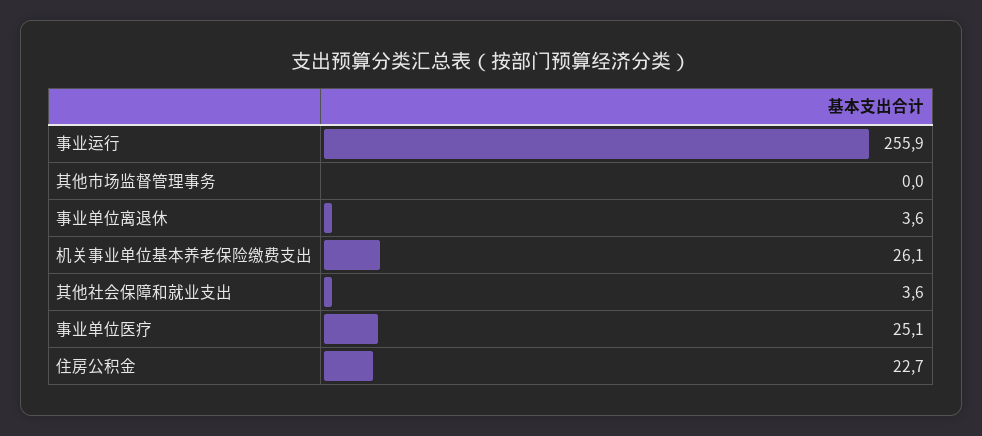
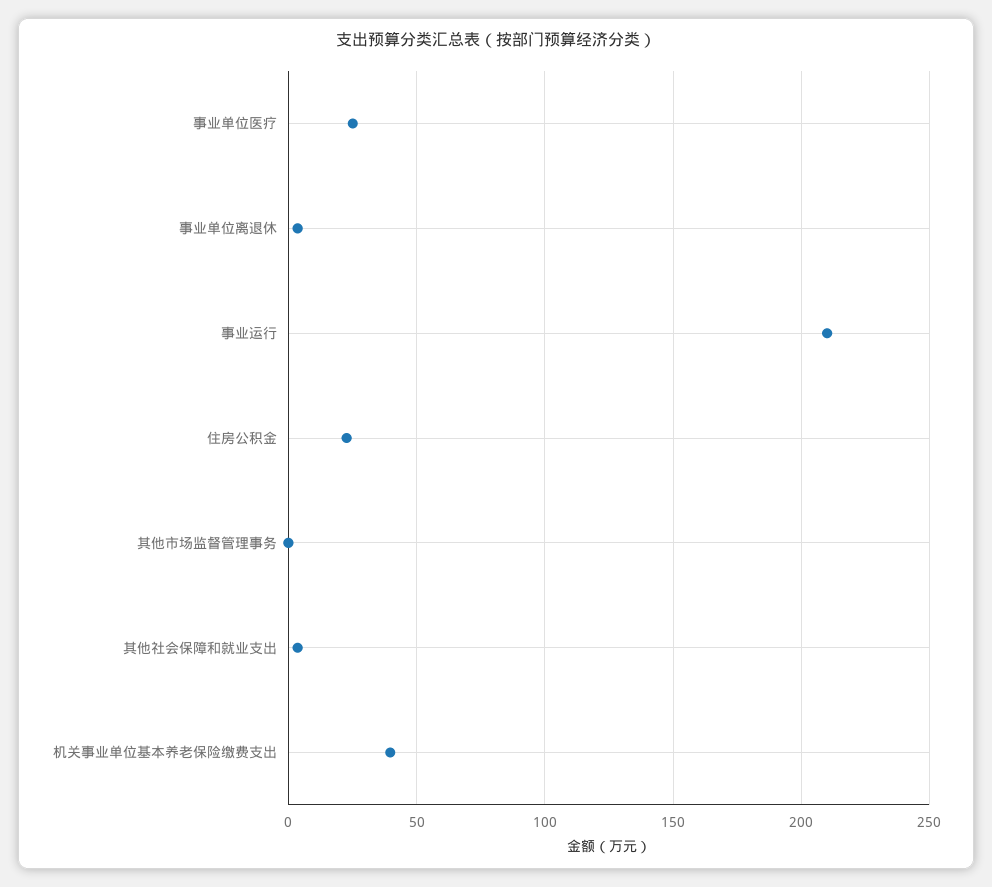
  {
-   "事业运行": 255.9,
+   "事业运行": 210,
    "其他市场监督管理事务": 0,
    "事业单位离退休": 3.6,
-   "机关事业单位基本养老保险缴费支出": 26.1,
+   "机关事业单位基本养老保险缴费支出": 40,
    "其他社会保障和就业支出": 3.6,
    "事业单位医疗": 25.1,
    "住房公积金": 22.7
  }

